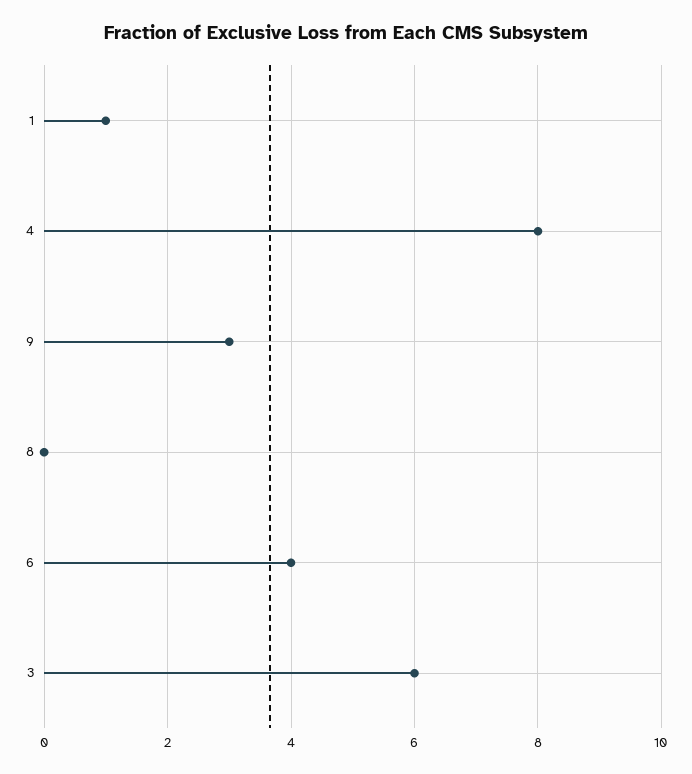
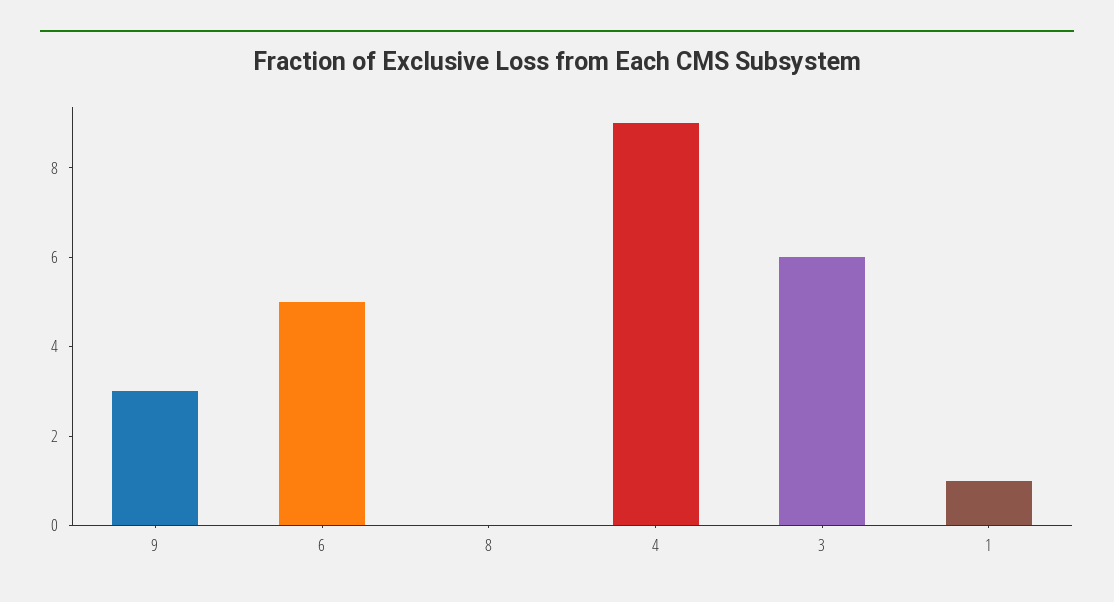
  {
    "1": 1,
-   "4": 8,
+   "4": 9,
    "9": 3,
    "8": 0,
-   "6": 4,
+   "6": 5,
    "3": 6
  }

